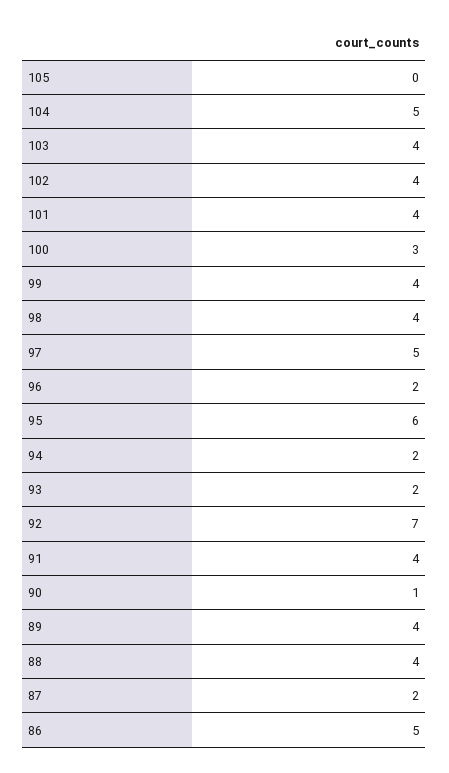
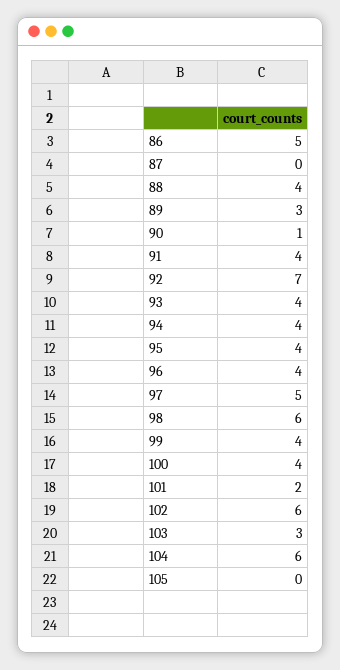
  {
    "105": 0,
-   "104": 5,
+   "104": 6,
-   "103": 4,
+   "103": 3,
-   "102": 4,
+   "102": 6,
-   "101": 4,
+   "101": 2,
-   "100": 3,
+   "100": 4,
    "99": 4,
-   "98": 4,
+   "98": 6,
    "97": 5,
-   "96": 2,
+   "96": 4,
-   "95": 6,
+   "95": 4,
-   "94": 2,
+   "94": 4,
-   "93": 2,
+   "93": 4,
    "92": 7,
    "91": 4,
    "90": 1,
-   "89": 4,
+   "89": 3,
    "88": 4,
-   "87": 2,
+   "87": 0,
    "86": 5
  }

